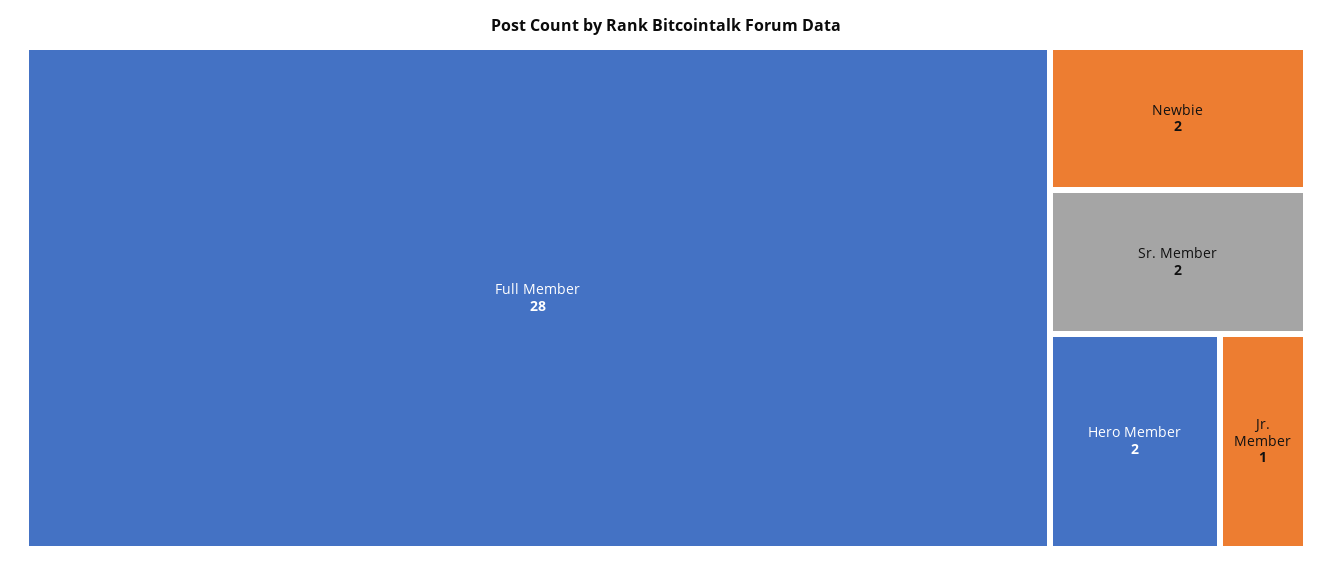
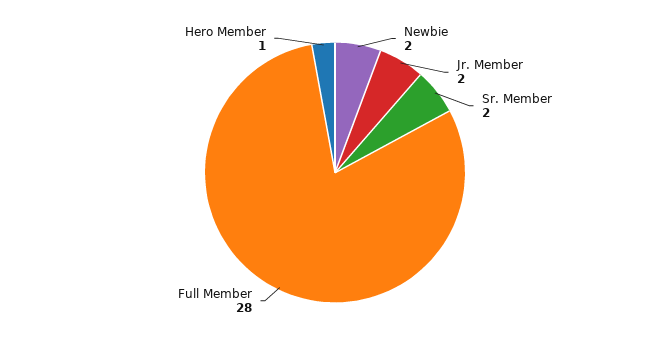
  {
    "Full Member": 28,
    "Newbie": 2,
    "Sr. Member": 2,
-   "Hero Member": 2,
+   "Hero Member": 1,
-   "Jr. Member": 1
+   "Jr. Member": 2
  }

